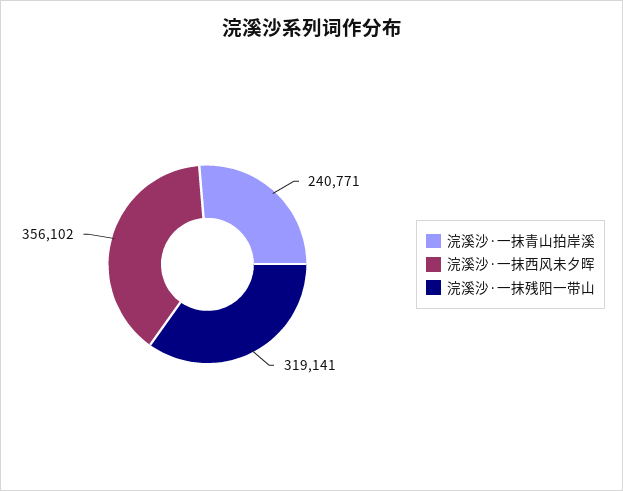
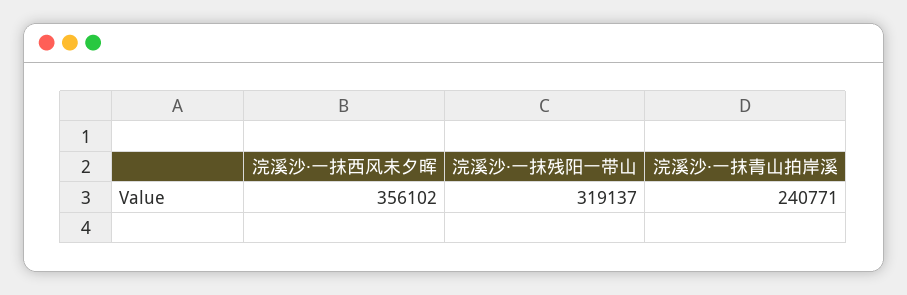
  {
    "浣溪沙·一抹青山拍岸溪": 240771,
    "浣溪沙·一抹西风未夕晖": 356102,
-   "浣溪沙·一抹残阳一带山": 319141
+   "浣溪沙·一抹残阳一带山": 319137
  }

